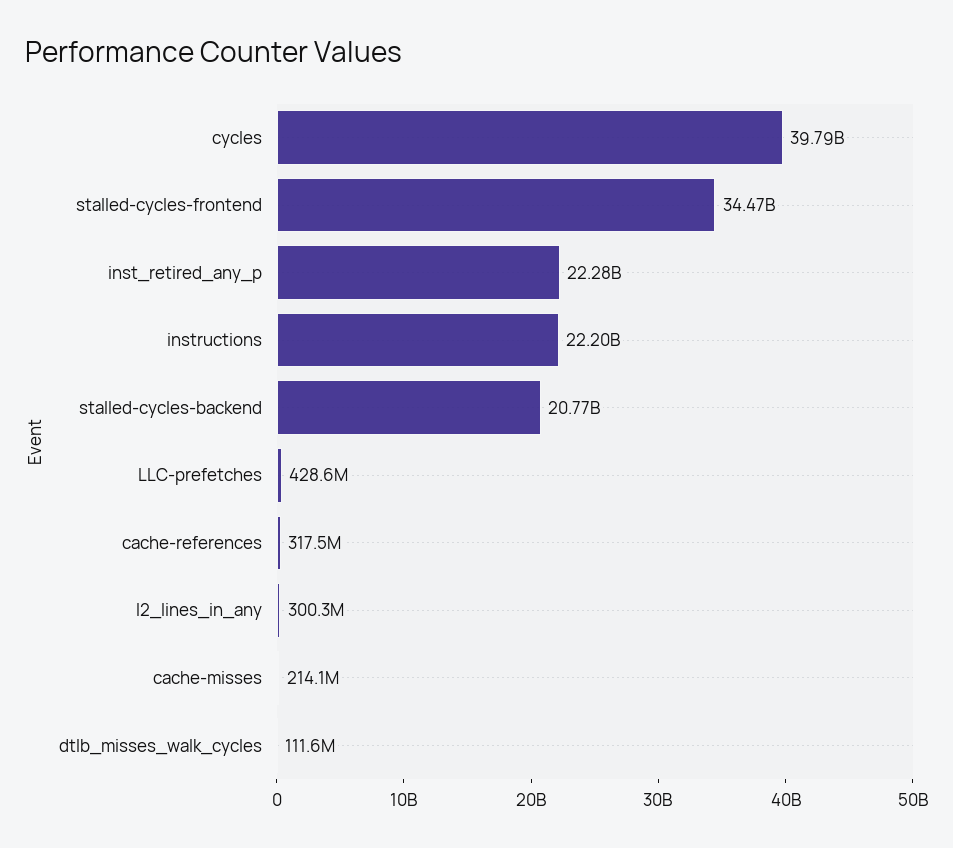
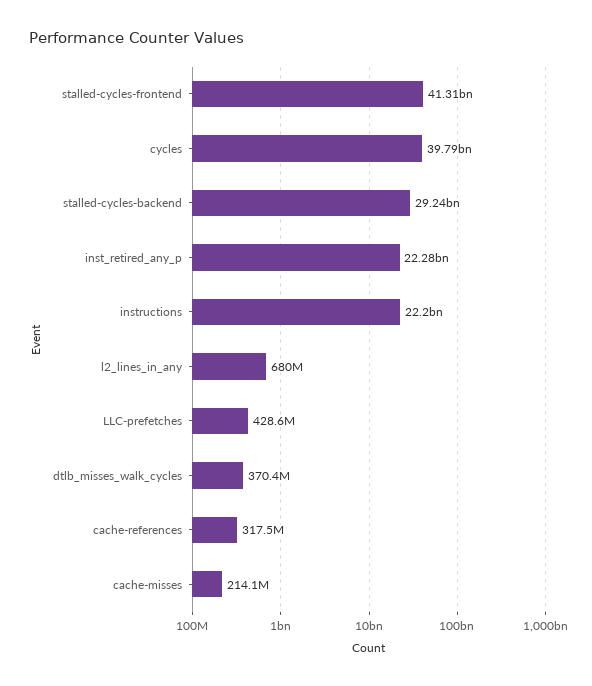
  {
    "cycles": 39790000000,
-   "stalled-cycles-frontend": 34470000000,
+   "stalled-cycles-frontend": 41310000000,
    "inst_retired_any_p": 22280000000,
    "instructions": 22200000000,
-   "stalled-cycles-backend": 20770000000,
+   "stalled-cycles-backend": 29240000000,
    "LLC-prefetches": 428600000,
    "cache-references": 317500000,
-   "l2_lines_in_any": 300300000,
+   "l2_lines_in_any": 680000000,
    "cache-misses": 214100000,
-   "dtlb_misses_walk_cycles": 111600000
+   "dtlb_misses_walk_cycles": 370400000
  }

